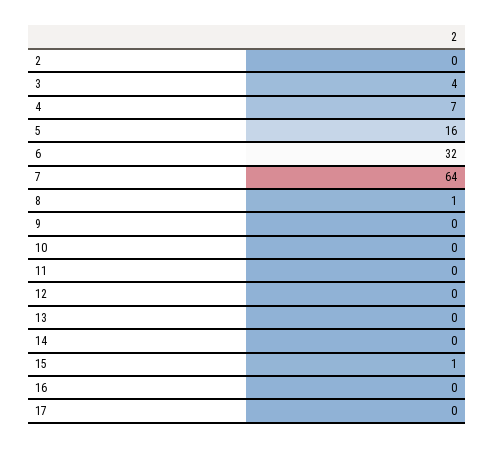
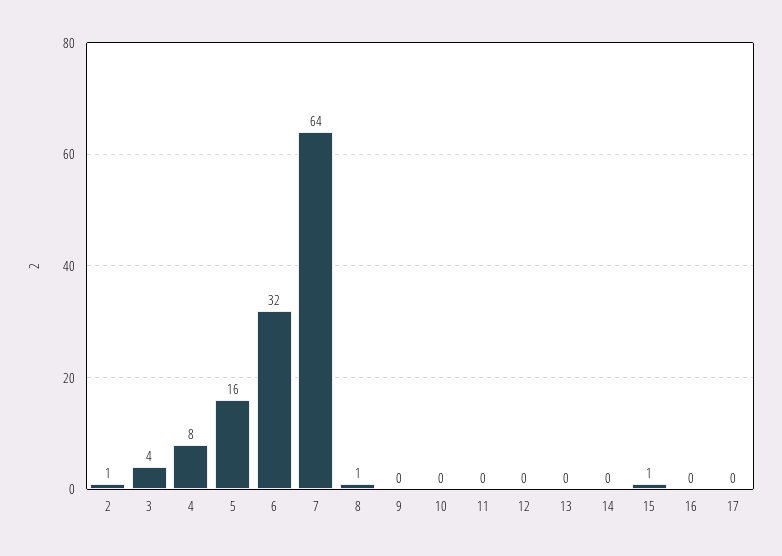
  {
-   "2": 0,
+   "2": 1,
    "3": 4,
-   "4": 7,
+   "4": 8,
    "5": 16,
    "6": 32,
    "7": 64,
    "8": 1,
    "9": 0,
    "10": 0,
    "11": 0,
    "12": 0,
    "13": 0,
    "14": 0,
    "15": 1,
    "16": 0,
    "17": 0
  }

